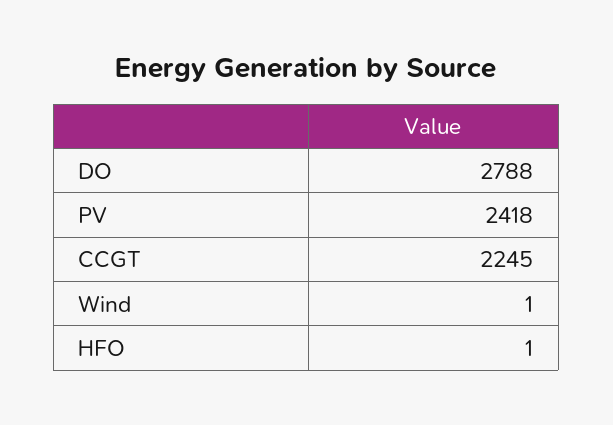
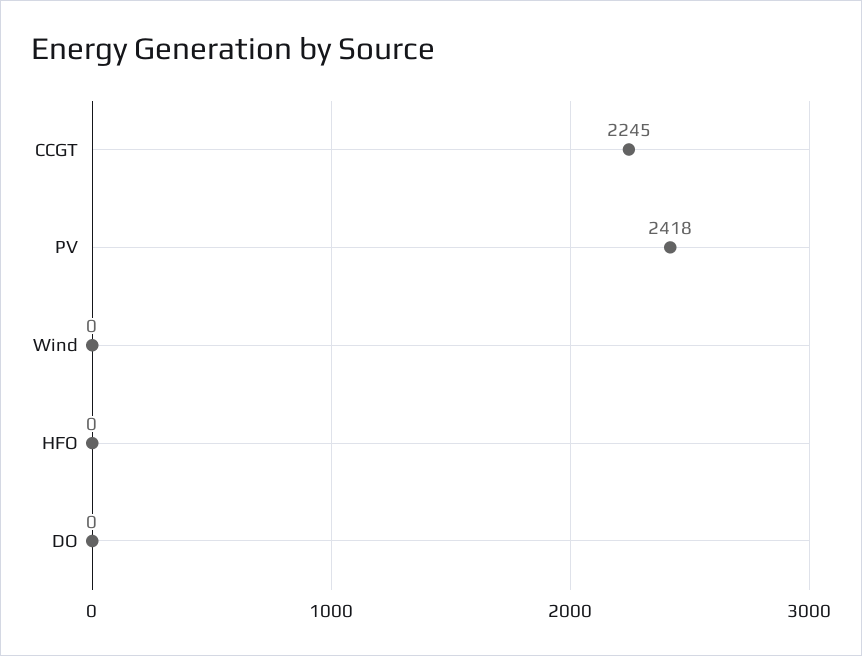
  {
-   "DO": 2788,
+   "DO": 0,
    "PV": 2418,
    "CCGT": 2245,
-   "Wind": 1,
+   "Wind": 0,
-   "HFO": 1
+   "HFO": 0
  }

